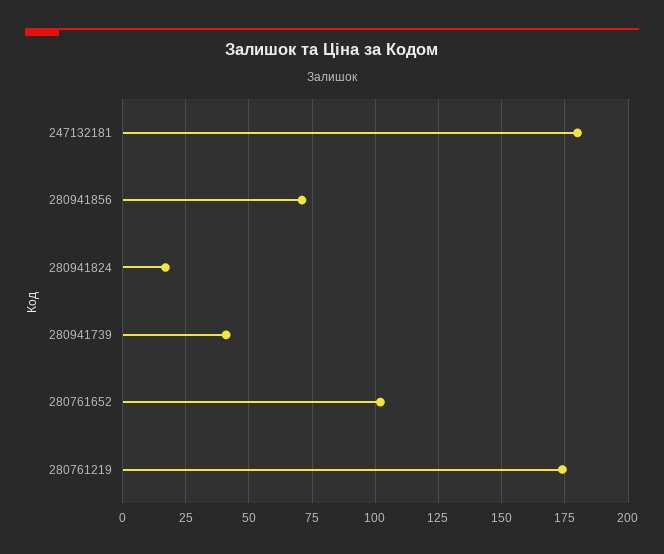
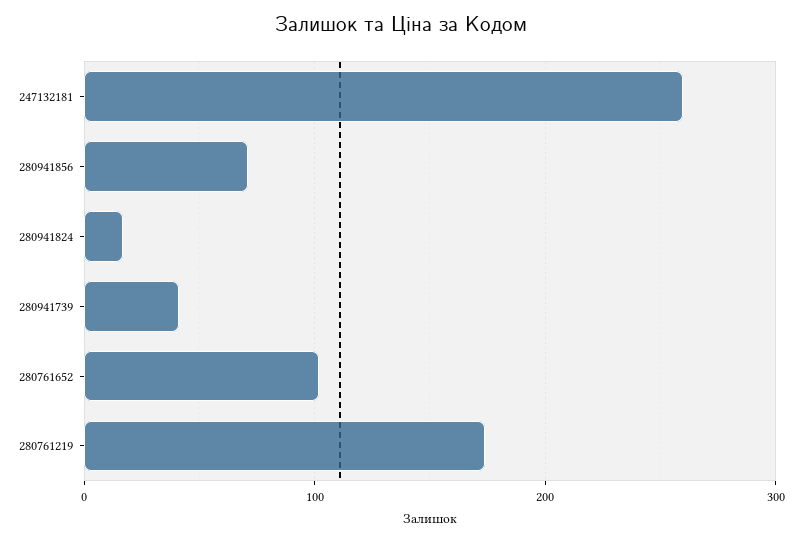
  {
-   "247132181": 180,
+   "247132181": 260,
    "280941856": 70,
    "280941824": 15,
    "280941739": 40,
    "280761652": 100,
    "280761219": 175
  }

